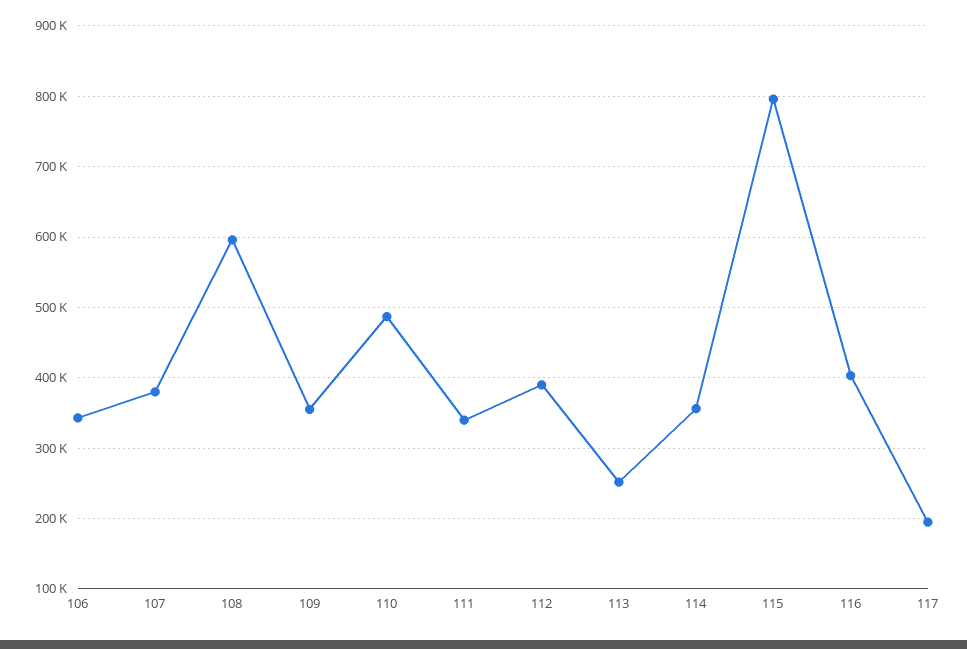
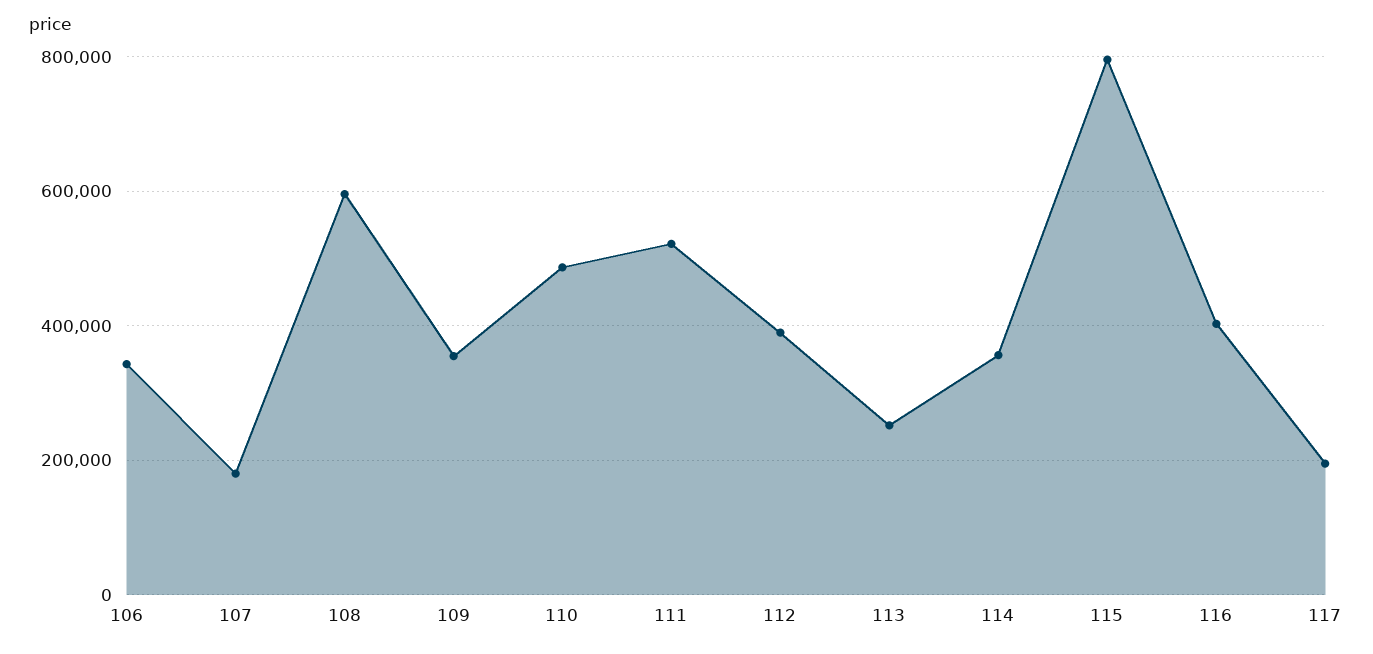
  {
    "106": 340000,
-   "107": 380000,
+   "107": 180000,
    "108": 600000,
    "109": 360000,
    "110": 490000,
-   "111": 340000,
+   "111": 520000,
    "112": 390000,
    "113": 250000,
    "114": 360000,
    "115": 800000,
    "116": 400000,
    "117": 200000
  }

